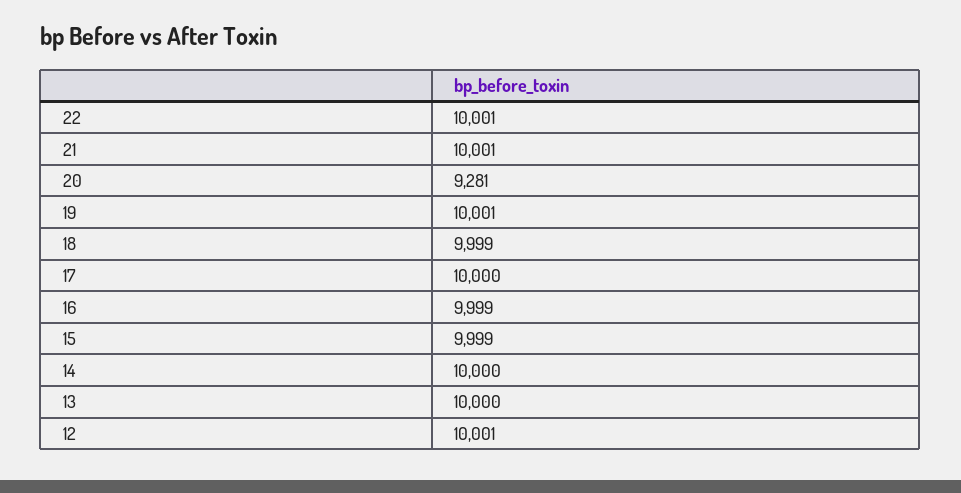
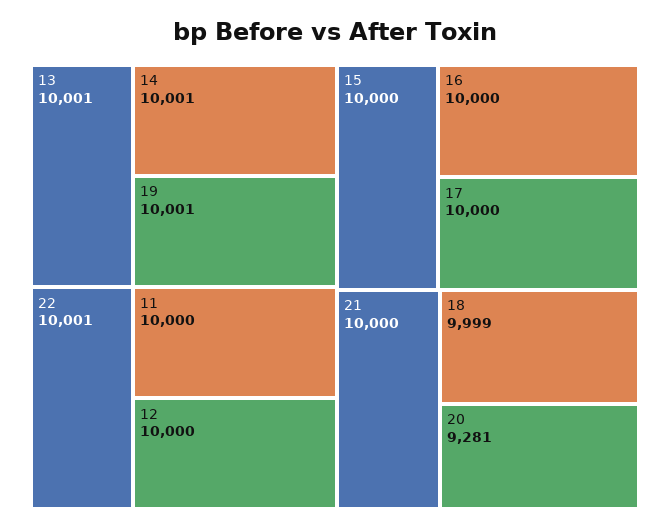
  {
    "22": 10001,
-   "21": 10001,
+   "21": 10000,
    "20": 9281,
    "19": 10001,
    "18": 9999,
    "17": 10000,
-   "16": 9999,
+   "16": 10000,
-   "15": 9999,
+   "15": 10000,
-   "14": 10000,
+   "14": 10001,
-   "13": 10000,
+   "13": 10001,
-   "12": 10001
+   "12": 10000,
+   "11": 10000
  }

